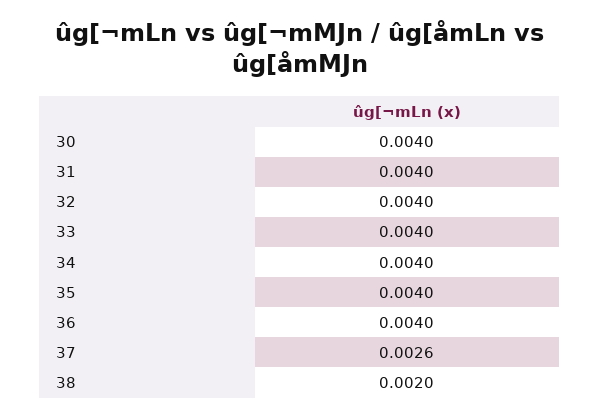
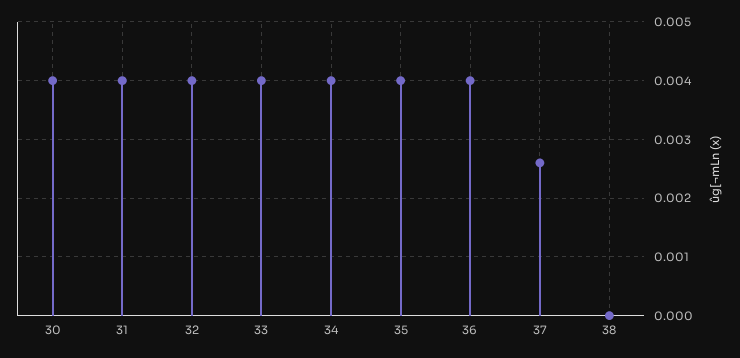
  {
    "30": 0.004,
    "31": 0.004,
    "32": 0.004,
    "33": 0.004,
    "34": 0.004,
    "35": 0.004,
    "36": 0.004,
    "37": 0.0026,
-   "38": 0.002
+   "38": 0
  }

